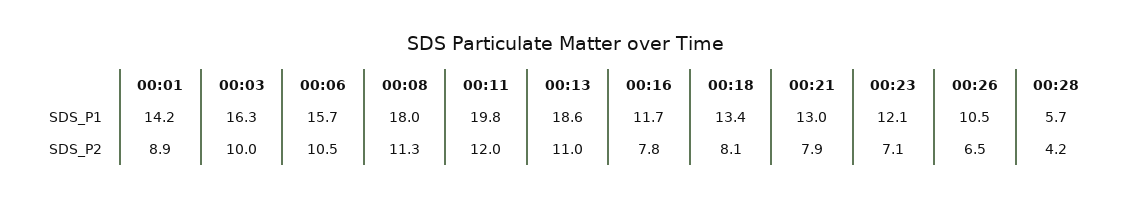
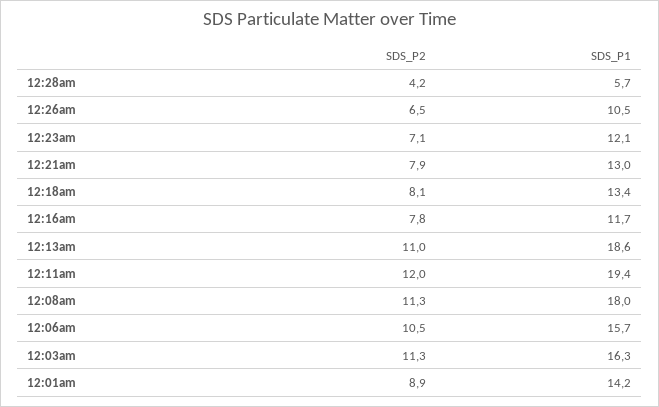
  {
    "00:01": {
      "SDS_P1": 14.2,
      "SDS_P2": 8.9
    },
    "00:03": {
      "SDS_P1": 16.3,
-     "SDS_P2": 10
+     "SDS_P2": 11.3
    },
    "00:06": {
      "SDS_P1": 15.7,
      "SDS_P2": 10.5
    },
    "00:08": {
      "SDS_P1": 18,
      "SDS_P2": 11.3
    },
    "00:11": {
-     "SDS_P1": 19.8,
+     "SDS_P1": 19.4,
      "SDS_P2": 12
    },
    "00:13": {
      "SDS_P1": 18.6,
      "SDS_P2": 11
    },
    "00:16": {
      "SDS_P1": 11.7,
      "SDS_P2": 7.8
    },
    "00:18": {
      "SDS_P1": 13.4,
      "SDS_P2": 8.1
    },
    "00:21": {
      "SDS_P1": 13,
      "SDS_P2": 7.9
    },
    "00:23": {
      "SDS_P1": 12.1,
      "SDS_P2": 7.1
    },
    "00:26": {
      "SDS_P1": 10.5,
      "SDS_P2": 6.5
    },
    "00:28": {
      "SDS_P1": 5.7,
      "SDS_P2": 4.2
    }
  }

